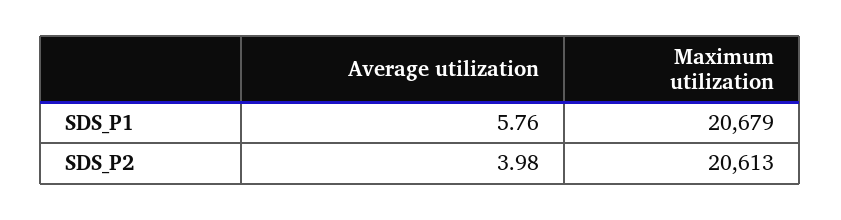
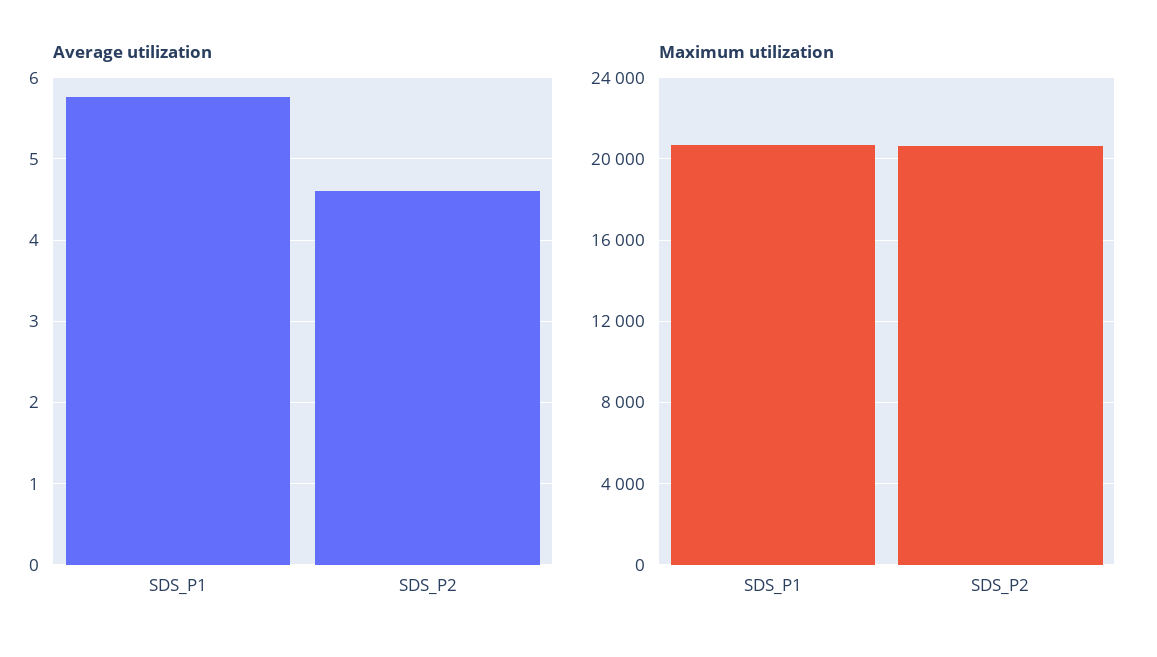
  {
    "Average utilization": {
      "SDS_P1": 5.76,
-     "SDS_P2": 3.98
+     "SDS_P2": 4.6
    },
    "Maximum utilization": {
      "SDS_P1": 20679,
      "SDS_P2": 20613
    }
  }

